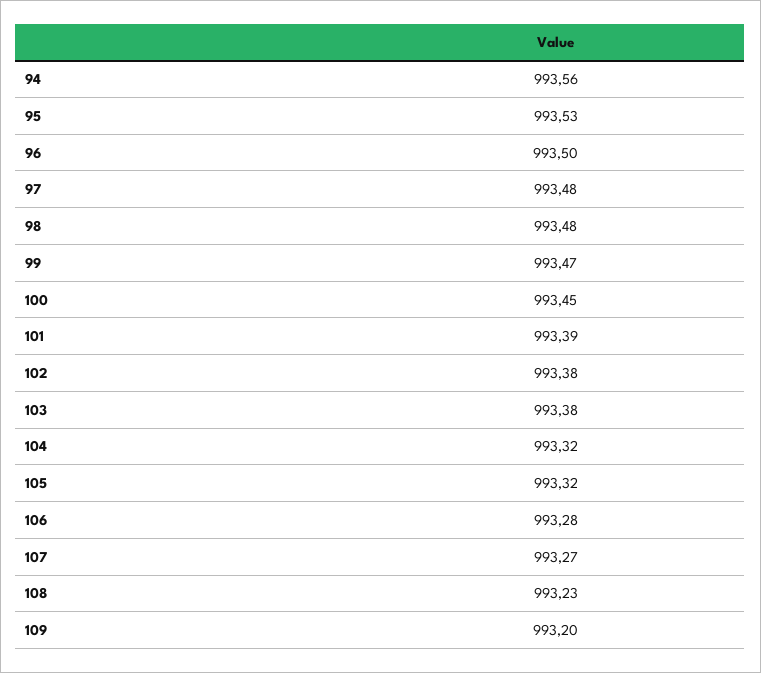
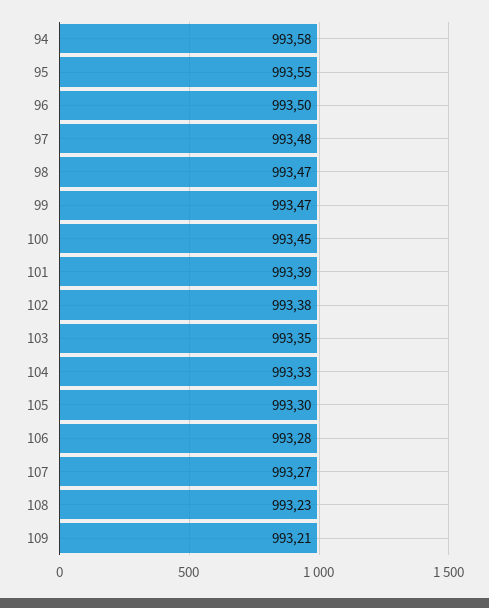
  {
-   "94": 993.56,
+   "94": 993.58,
-   "95": 993.53,
+   "95": 993.55,
    "96": 993.5,
    "97": 993.48,
-   "98": 993.48,
+   "98": 993.47,
    "99": 993.47,
    "100": 993.45,
    "101": 993.39,
    "102": 993.38,
-   "103": 993.38,
+   "103": 993.35,
-   "104": 993.32,
+   "104": 993.33,
-   "105": 993.32,
+   "105": 993.3,
    "106": 993.28,
    "107": 993.27,
    "108": 993.23,
-   "109": 993.2
+   "109": 993.21
  }

